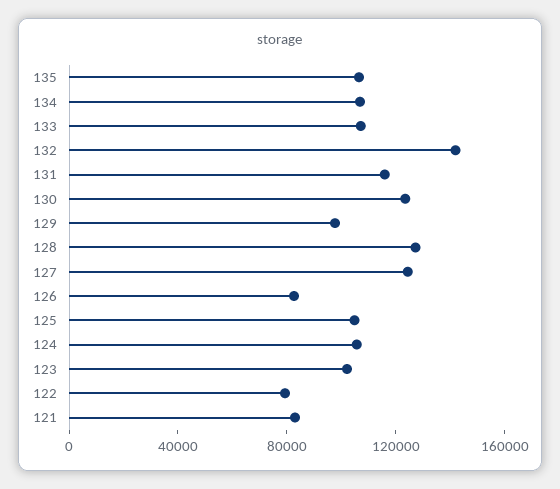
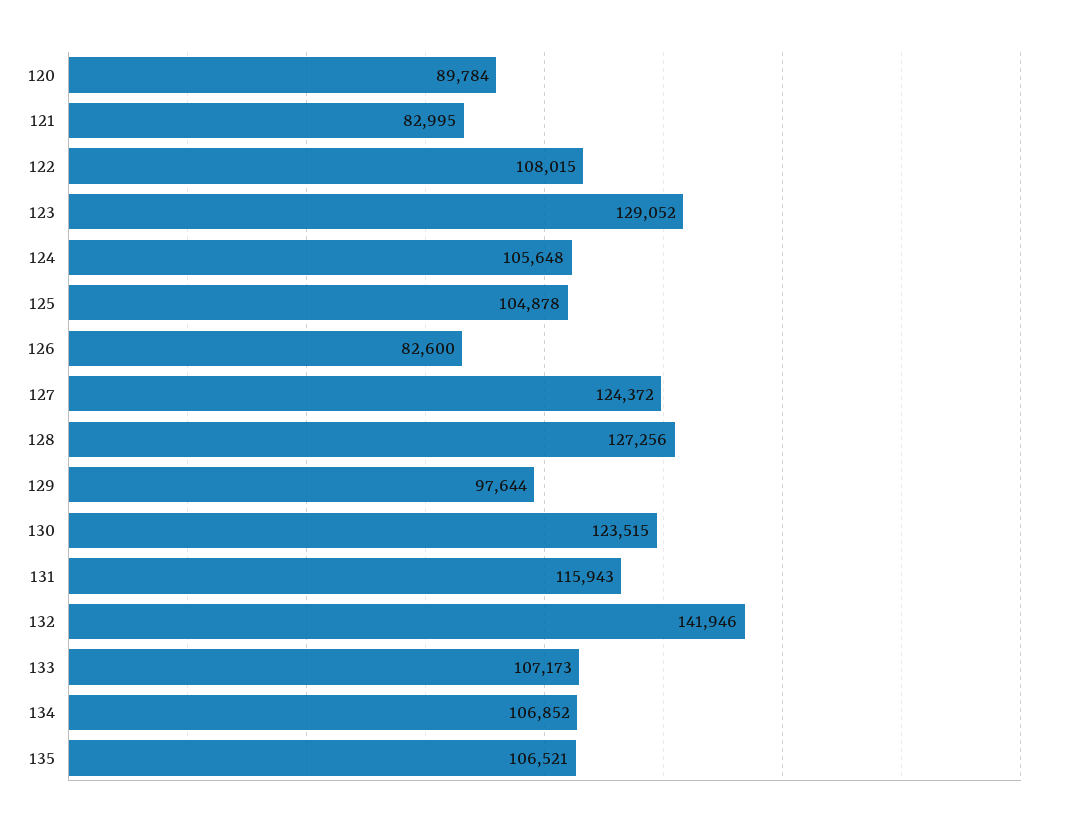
  {
    "135": 106521,
    "134": 106852,
    "133": 107173,
    "132": 141946,
    "131": 115943,
    "130": 123515,
    "129": 97644,
    "128": 127256,
    "127": 124372,
    "126": 82600,
    "125": 104878,
    "124": 105648,
-   "123": 100000,
+   "123": 129052,
-   "122": 80000,
+   "122": 108015,
-   "121": 82995
+   "121": 82995,
+   "120": 89784
  }

